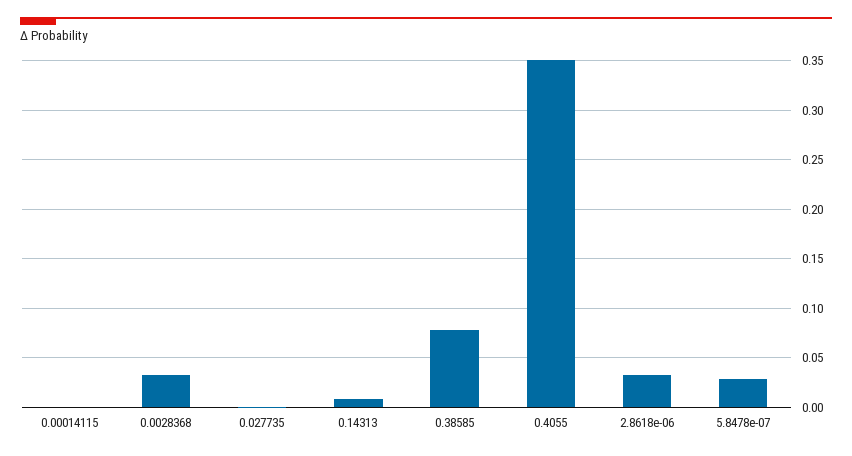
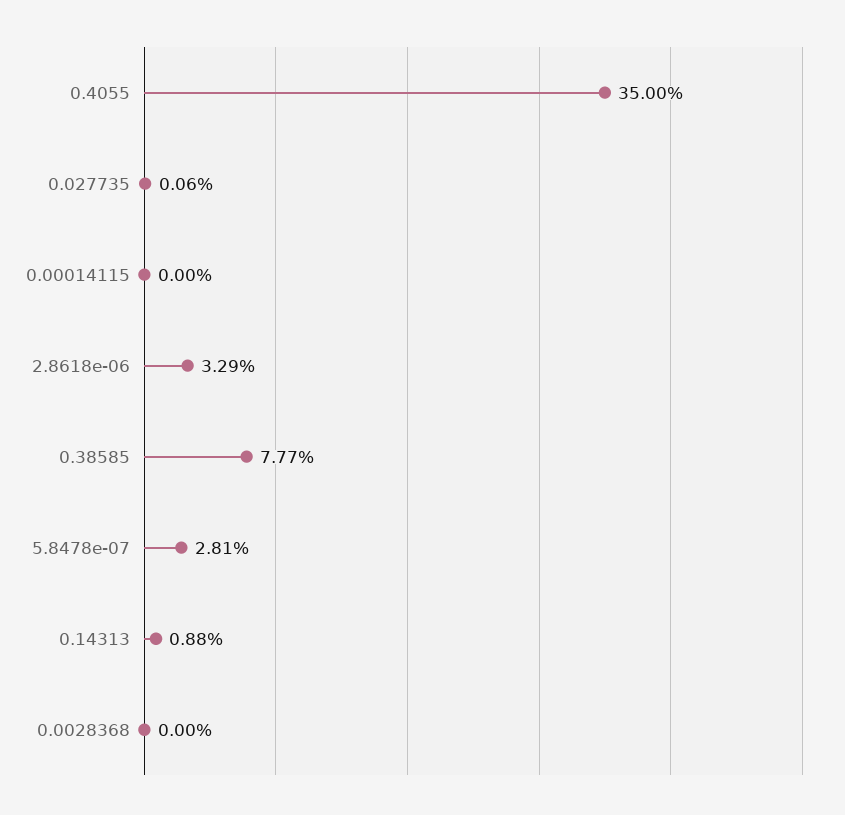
  {
    "0.00014115": 0,
-   "0.0028368": 0.03,
+   "0.0028368": 0,
    "0.027735": 0.0006,
    "0.14313": 0.0088,
    "0.38585": 0.0777,
    "0.4055": 0.35,
    "2.8618e-06": 0.0329,
    "5.8478e-07": 0.0281
  }

